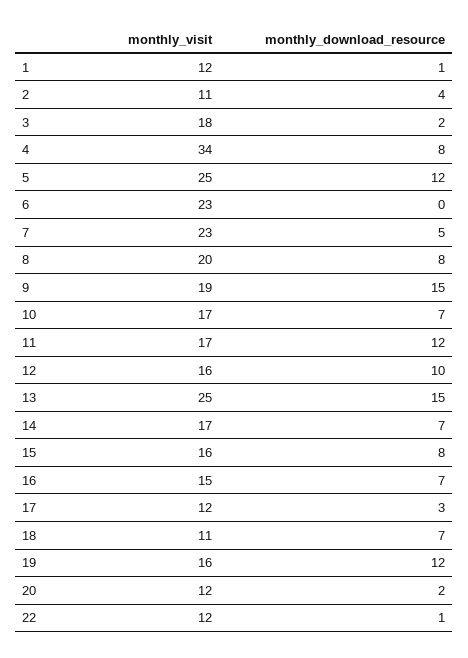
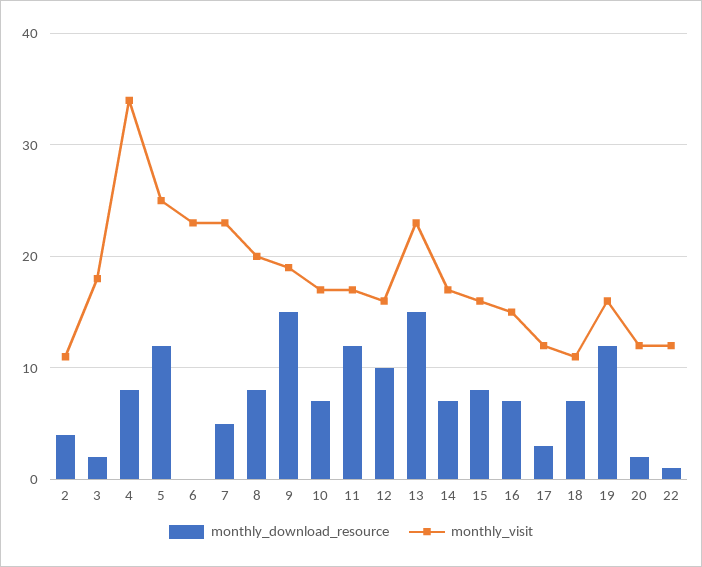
  {
    "monthly_visit": {
-     "1": 12,
      "2": 11,
      "3": 18,
      "4": 34,
      "5": 25,
      "6": 23,
      "7": 23,
      "8": 20,
      "9": 19,
      "10": 17,
      "11": 17,
      "12": 16,
-     "13": 25,
+     "13": 23,
      "14": 17,
      "15": 16,
      "16": 15,
      "17": 12,
      "18": 11,
      "19": 16,
      "20": 12,
      "22": 12
    },
    "monthly_download_resource": {
-     "1": 1,
      "2": 4,
      "3": 2,
      "4": 8,
      "5": 12,
      "6": 0,
      "7": 5,
      "8": 8,
      "9": 15,
      "10": 7,
      "11": 12,
      "12": 10,
      "13": 15,
      "14": 7,
      "15": 8,
      "16": 7,
      "17": 3,
      "18": 7,
      "19": 12,
      "20": 2,
      "22": 1
    }
  }

